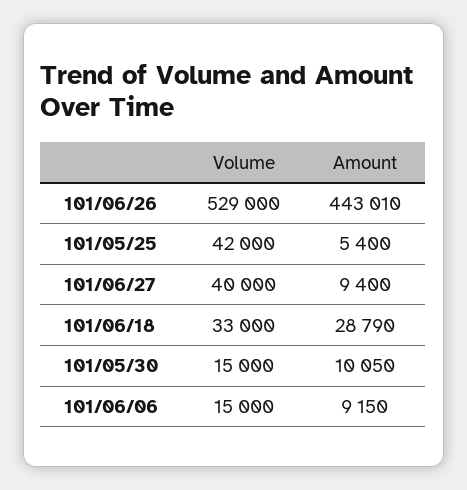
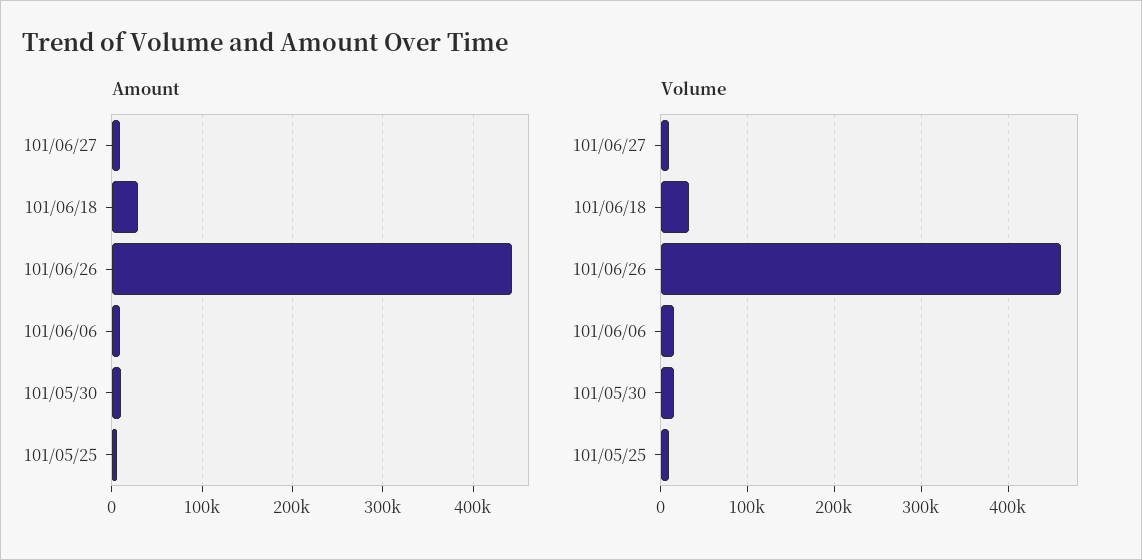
  {
    "Volume": {
-     "101/06/26": 529000,
+     "101/06/26": 460000,
-     "101/05/25": 42000,
+     "101/05/25": 10000,
-     "101/06/27": 40000,
+     "101/06/27": 10000,
      "101/06/18": 33000,
      "101/05/30": 15000,
      "101/06/06": 15000
    },
    "Amount": {
      "101/06/26": 443010,
      "101/05/25": 5400,
      "101/06/27": 9400,
      "101/06/18": 28790,
      "101/05/30": 10050,
      "101/06/06": 9150
    }
  }

